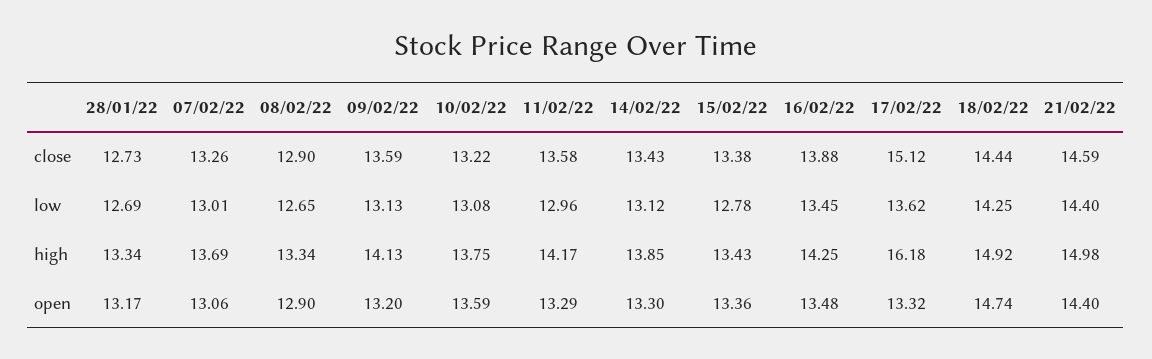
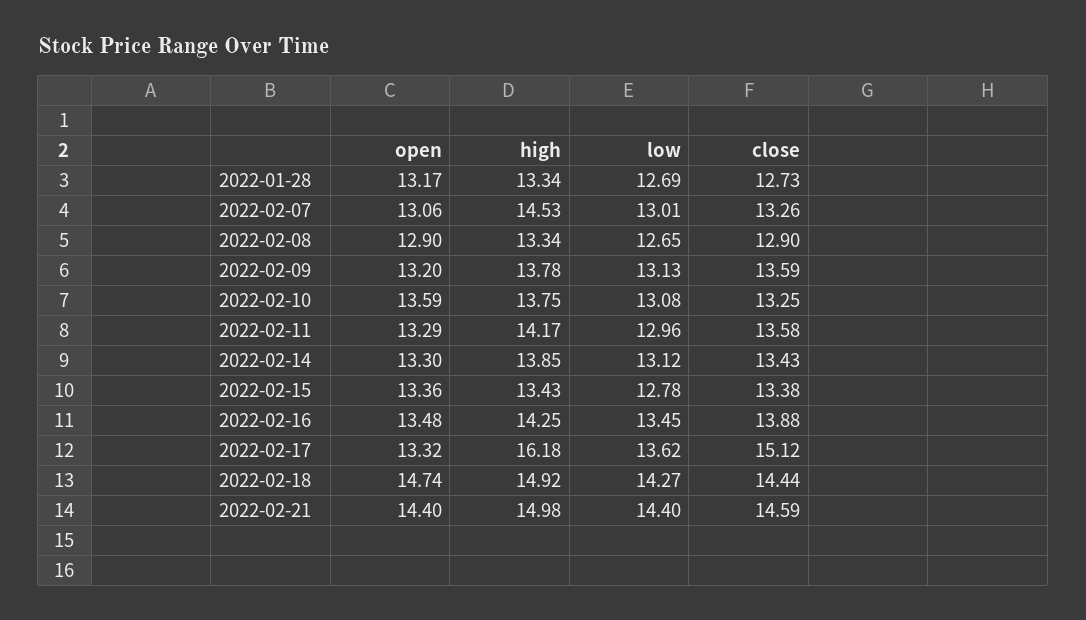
  {
    "28/01/22": {
      "close": 12.73,
      "low": 12.69,
      "high": 13.34,
      "open": 13.17
    },
    "07/02/22": {
      "close": 13.26,
      "low": 13.01,
-     "high": 13.69,
+     "high": 14.53,
      "open": 13.06
    },
    "08/02/22": {
      "close": 12.9,
      "low": 12.65,
      "high": 13.34,
      "open": 12.9
    },
    "09/02/22": {
      "close": 13.59,
      "low": 13.13,
-     "high": 14.13,
+     "high": 13.78,
      "open": 13.2
    },
    "10/02/22": {
-     "close": 13.22,
+     "close": 13.25,
      "low": 13.08,
      "high": 13.75,
      "open": 13.59
    },
    "11/02/22": {
      "close": 13.58,
      "low": 12.96,
      "high": 14.17,
      "open": 13.29
    },
    "14/02/22": {
      "close": 13.43,
      "low": 13.12,
      "high": 13.85,
      "open": 13.3
    },
    "15/02/22": {
      "close": 13.38,
      "low": 12.78,
      "high": 13.43,
      "open": 13.36
    },
    "16/02/22": {
      "close": 13.88,
      "low": 13.45,
      "high": 14.25,
      "open": 13.48
    },
    "17/02/22": {
      "close": 15.12,
      "low": 13.62,
      "high": 16.18,
      "open": 13.32
    },
    "18/02/22": {
      "close": 14.44,
-     "low": 14.25,
+     "low": 14.27,
      "high": 14.92,
      "open": 14.74
    },
    "21/02/22": {
      "close": 14.59,
      "low": 14.4,
      "high": 14.98,
      "open": 14.4
    }
  }

